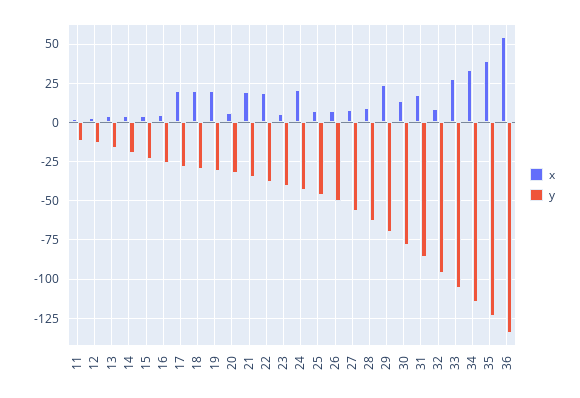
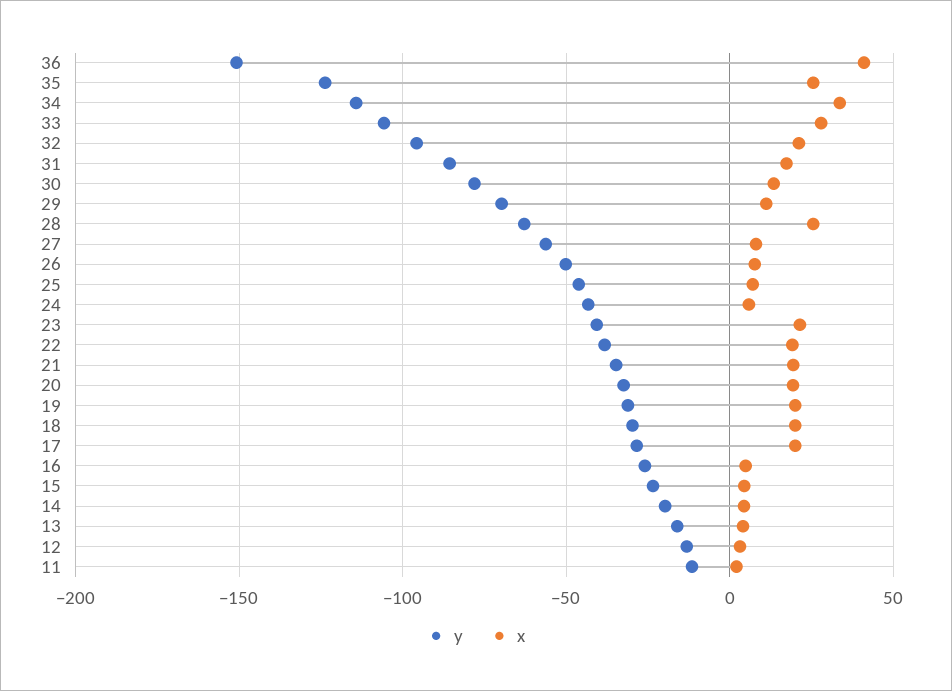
  {
    "x": {
      "11": 0,
      "12": 5,
      "13": 5,
      "14": 5,
      "15": 5,
      "16": 5,
      "17": 20,
      "18": 20,
      "19": 20,
-     "20": 5,
+     "20": 20,
      "21": 20,
      "22": 20,
-     "23": 5,
+     "23": 20,
-     "24": 20,
+     "24": 5,
      "25": 5,
      "26": 10,
      "27": 10,
-     "28": 10,
+     "28": 25,
-     "29": 25,
+     "29": 10,
      "30": 15,
      "31": 15,
-     "32": 10,
+     "32": 20,
      "33": 30,
      "34": 35,
-     "35": 40,
+     "35": 25,
-     "36": 55
+     "36": 40
    },
    "y": {
      "11": -10,
      "12": -15,
      "13": -15,
      "14": -20,
      "15": -25,
      "16": -25,
      "17": -30,
      "18": -30,
      "19": -30,
      "20": -35,
      "21": -35,
      "22": -40,
      "23": -40,
      "24": -45,
      "25": -45,
      "26": -50,
      "27": -55,
      "28": -65,
      "29": -70,
      "30": -80,
      "31": -85,
      "32": -95,
      "33": -105,
      "34": -115,
      "35": -125,
-     "36": -135
+     "36": -150
    }
  }

